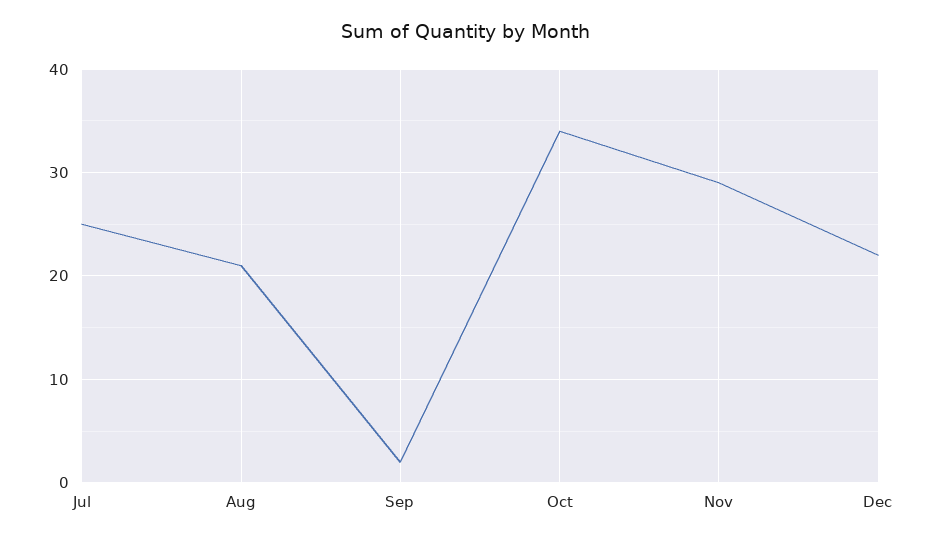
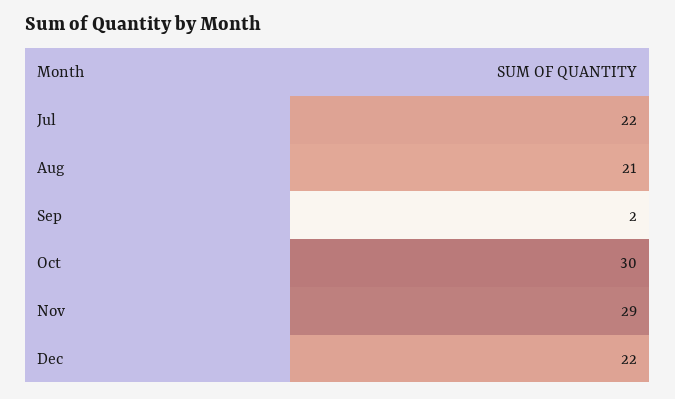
  {
-   "Jul": 25,
+   "Jul": 22,
    "Aug": 21,
    "Sep": 2,
-   "Oct": 34,
+   "Oct": 30,
    "Nov": 29,
    "Dec": 22
  }

